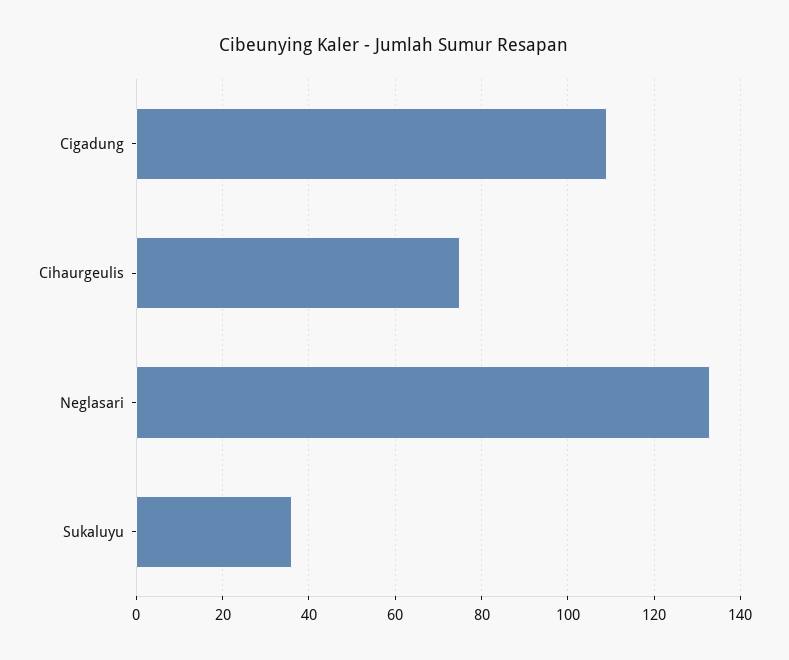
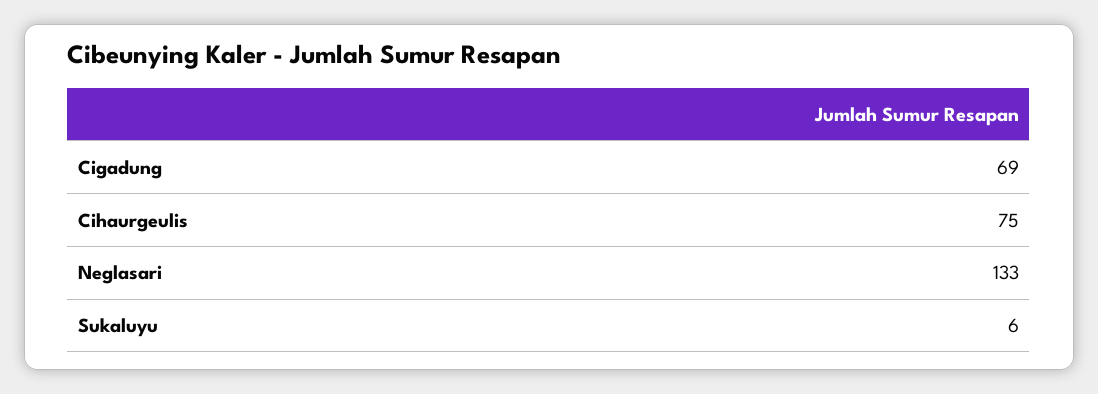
  {
-   "Cigadung": 110,
+   "Cigadung": 69,
    "Cihaurgeulis": 75,
    "Neglasari": 133,
-   "Sukaluyu": 35
+   "Sukaluyu": 6
  }

